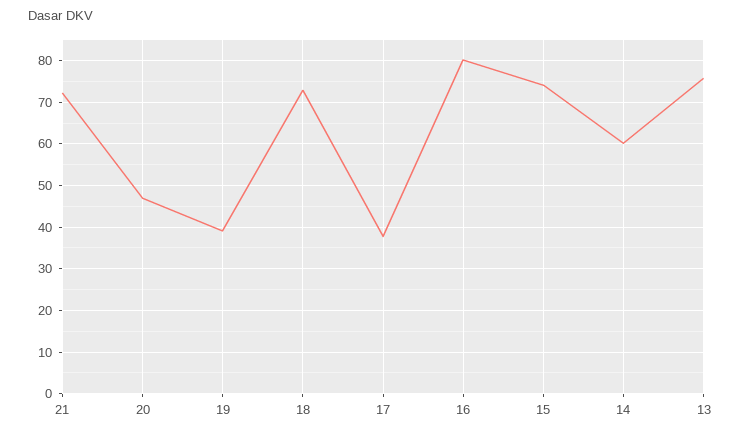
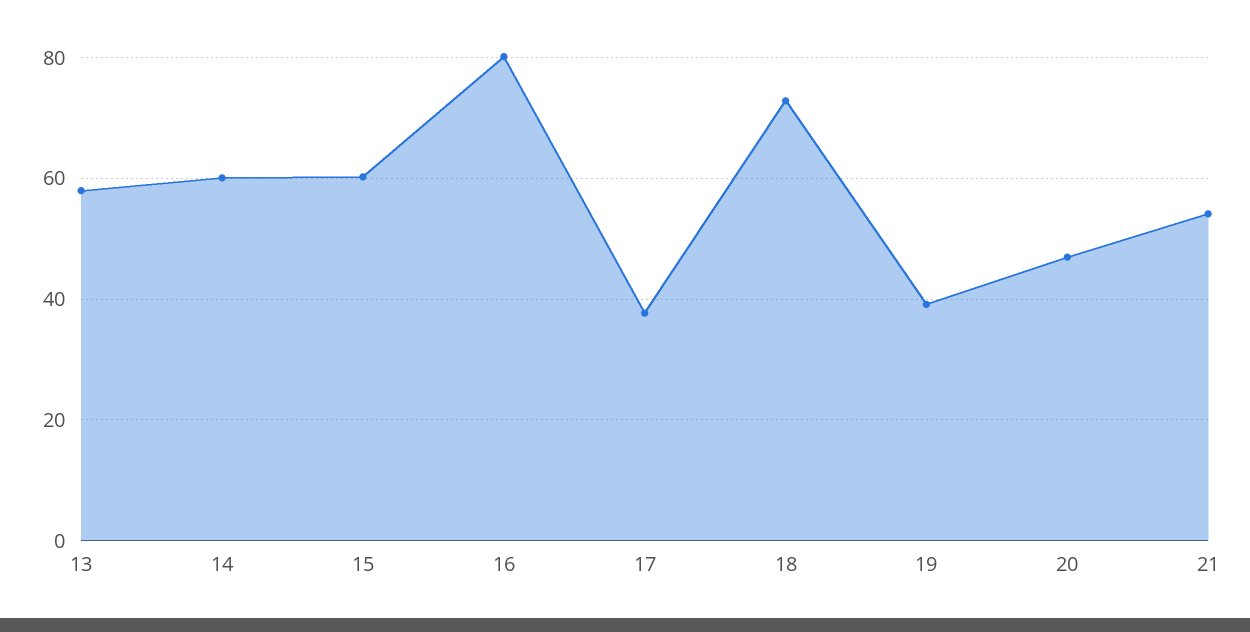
  {
-   "21": 72,
+   "21": 54,
    "20": 46,
    "19": 40,
    "18": 72,
    "17": 38,
    "16": 80,
-   "15": 74,
+   "15": 60,
    "14": 60,
-   "13": 76
+   "13": 58
  }

